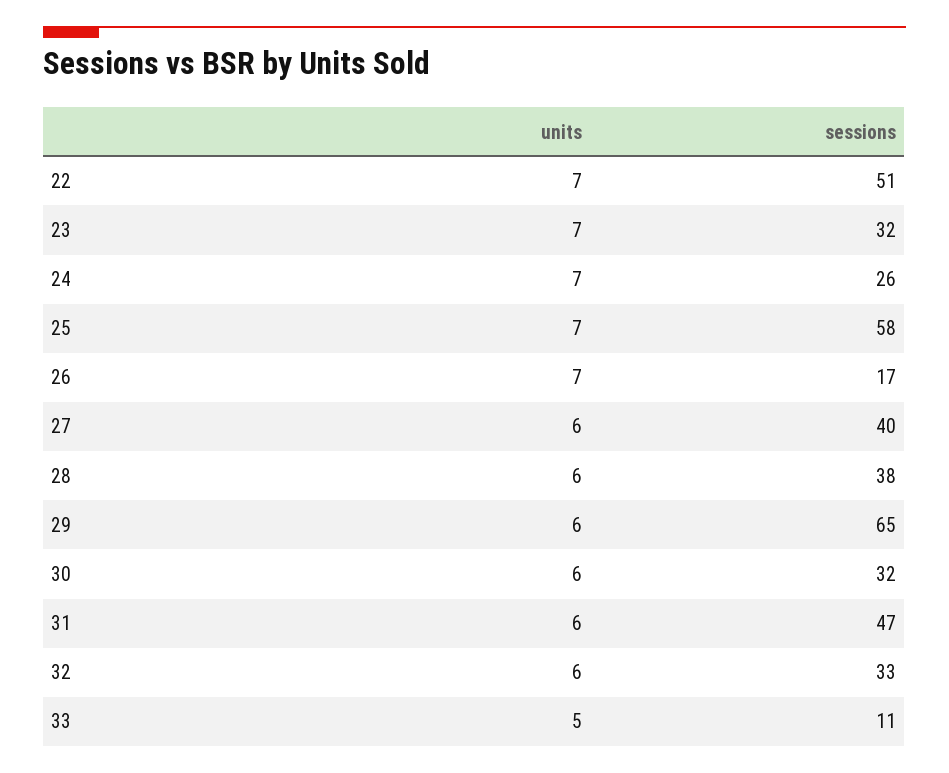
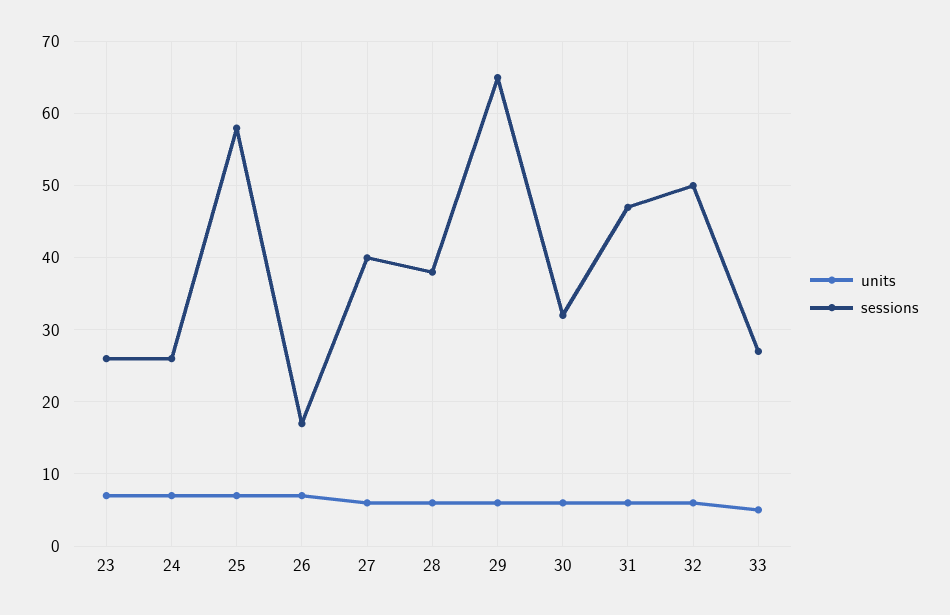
  {
    "units": {
-     "22": 7,
      "23": 7,
      "24": 7,
      "25": 7,
      "26": 7,
      "27": 6,
      "28": 6,
      "29": 6,
      "30": 6,
      "31": 6,
      "32": 6,
      "33": 5
    },
    "sessions": {
-     "22": 51,
-     "23": 32,
+     "23": 26,
      "24": 26,
      "25": 58,
      "26": 17,
      "27": 40,
      "28": 38,
      "29": 65,
      "30": 32,
      "31": 47,
-     "32": 33,
+     "32": 50,
-     "33": 11
+     "33": 27
    }
  }

